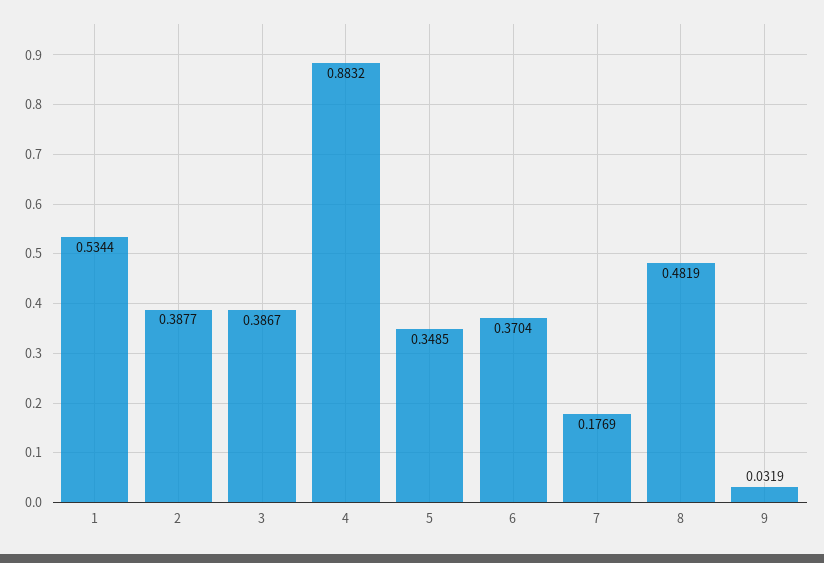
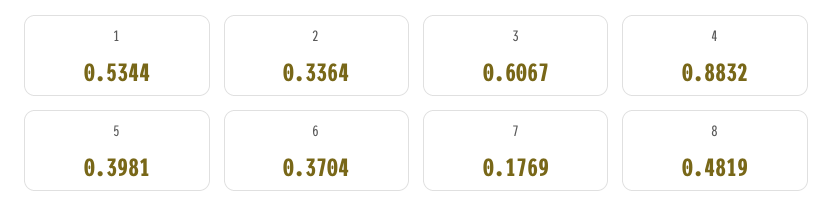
  {
    "1": 0.5344,
-   "2": 0.3877,
+   "2": 0.3364,
-   "3": 0.3867,
+   "3": 0.6067,
    "4": 0.8832,
-   "5": 0.3485,
+   "5": 0.3981,
    "6": 0.3704,
    "7": 0.1769,
-   "8": 0.4819,
+   "8": 0.4819
-   "9": 0.0319
  }

